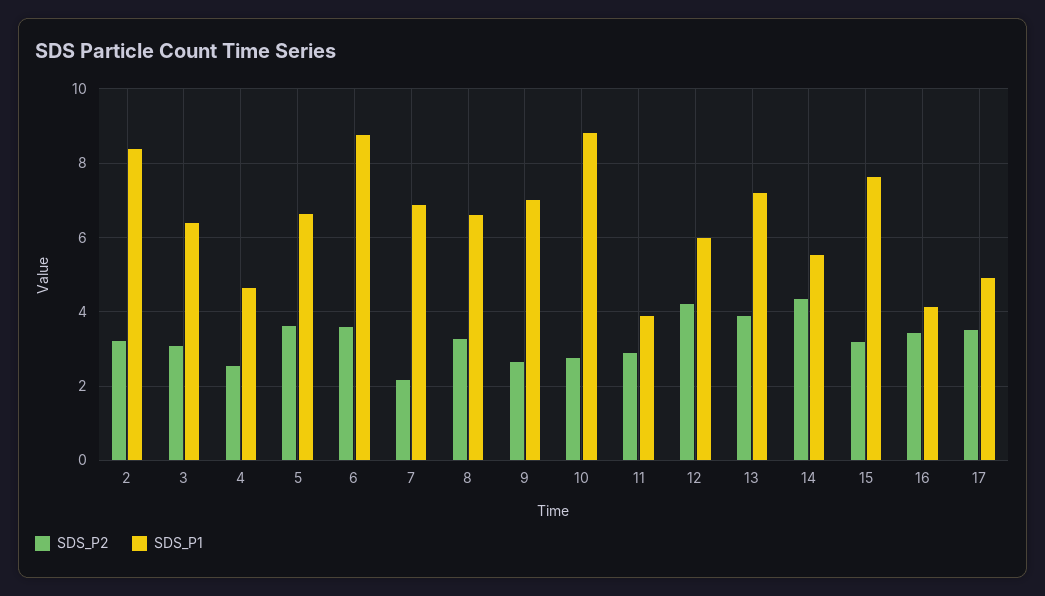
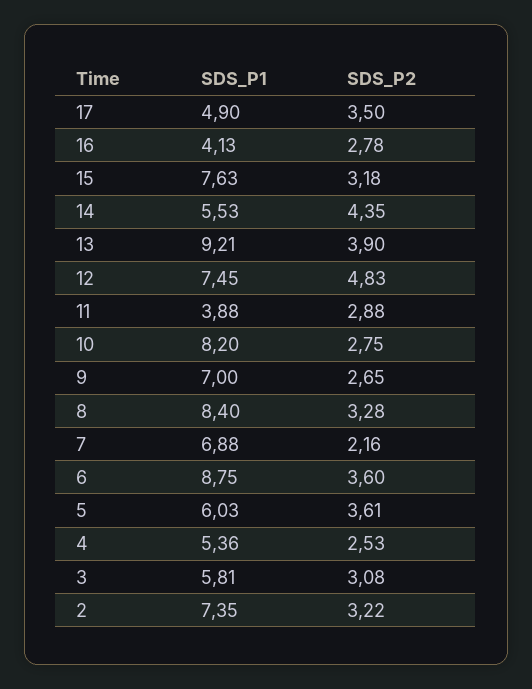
  {
    "SDS_P2": {
      "2": 3.22,
      "3": 3.08,
      "4": 2.53,
      "5": 3.61,
      "6": 3.6,
      "7": 2.16,
      "8": 3.28,
      "9": 2.65,
      "10": 2.75,
      "11": 2.88,
-     "12": 4.2,
+     "12": 4.83,
      "13": 3.9,
      "14": 4.35,
      "15": 3.18,
-     "16": 3.4,
+     "16": 2.78,
      "17": 3.5
    },
    "SDS_P1": {
-     "2": 8.4,
+     "2": 7.35,
-     "3": 6.4,
+     "3": 5.81,
-     "4": 4.6,
+     "4": 5.36,
-     "5": 6.6,
+     "5": 6.03,
      "6": 8.75,
      "7": 6.88,
-     "8": 6.6,
+     "8": 8.4,
      "9": 7,
-     "10": 8.8,
+     "10": 8.2,
      "11": 3.88,
-     "12": 6,
+     "12": 7.45,
-     "13": 7.2,
+     "13": 9.21,
      "14": 5.53,
      "15": 7.63,
      "16": 4.13,
      "17": 4.9
    }
  }

